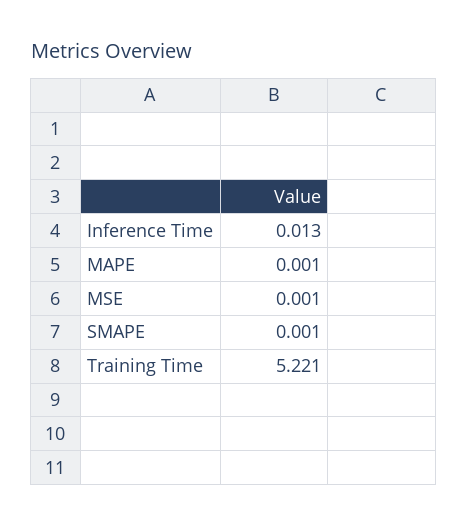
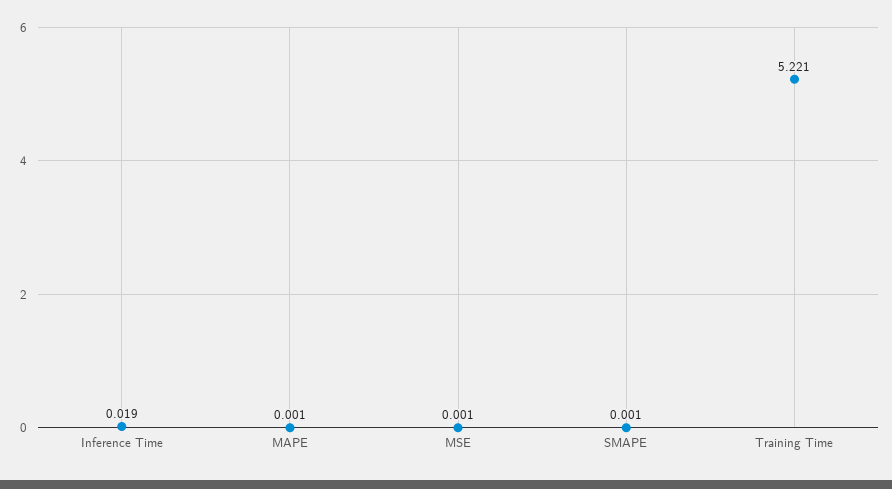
  {
-   "Inference Time": 0.013,
+   "Inference Time": 0.019,
    "MAPE": 0.001,
    "MSE": 0.001,
    "SMAPE": 0.001,
    "Training Time": 5.221
  }

